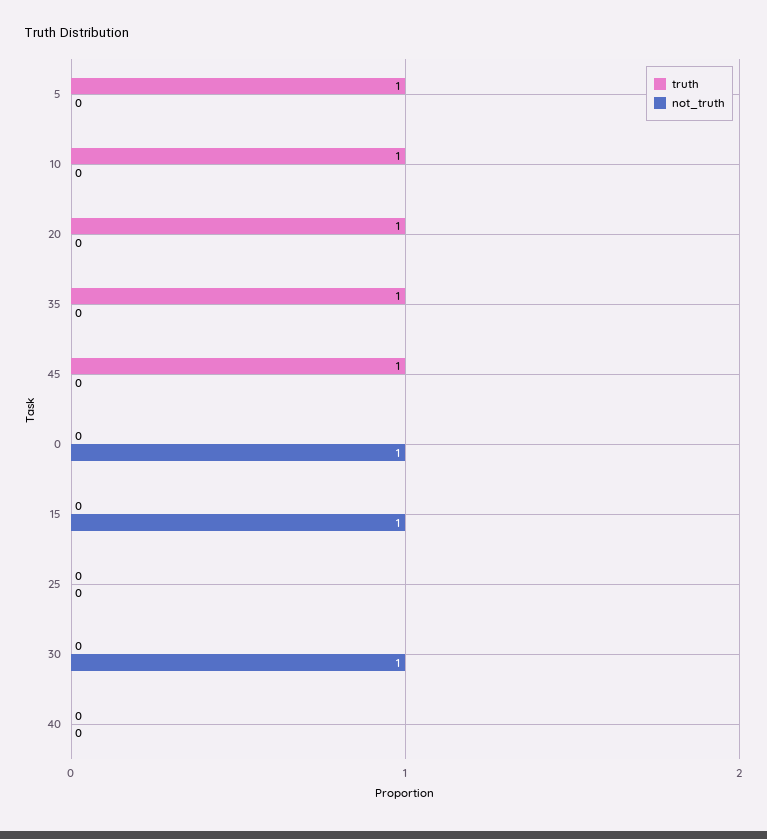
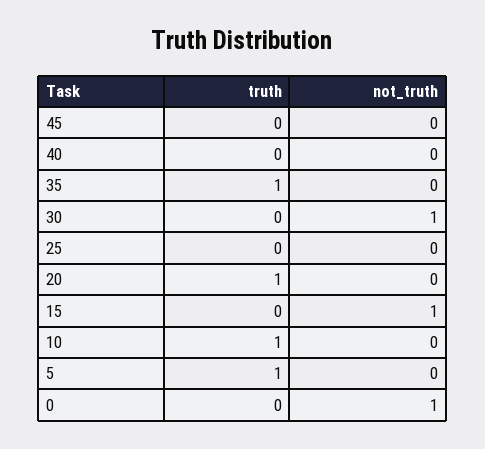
  {
    "truth": {
      "5": 1,
      "10": 1,
      "20": 1,
      "35": 1,
-     "45": 1,
+     "45": 0,
      "0": 0,
      "15": 0,
      "25": 0,
      "30": 0,
      "40": 0
    },
    "not_truth": {
      "5": 0,
      "10": 0,
      "20": 0,
      "35": 0,
      "45": 0,
      "0": 1,
      "15": 1,
      "25": 0,
      "30": 1,
      "40": 0
    }
  }

